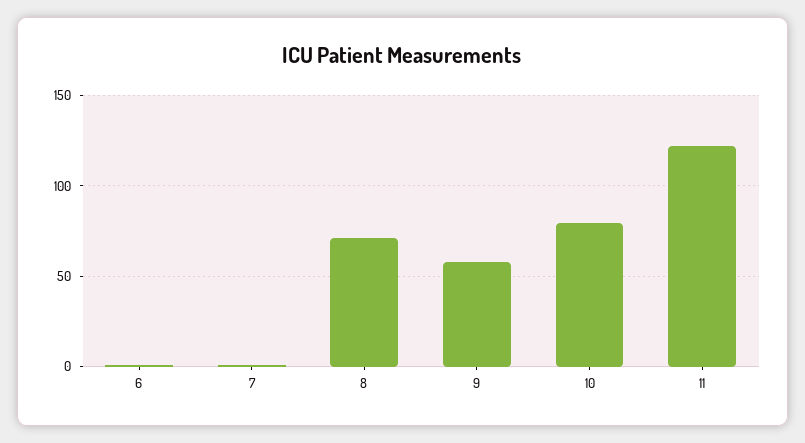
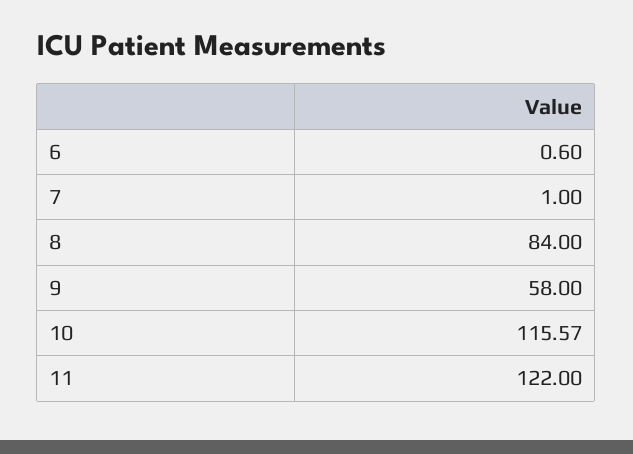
  {
    "6": 0.6,
    "7": 1,
-   "8": 70,
+   "8": 84,
    "9": 58,
-   "10": 80,
+   "10": 115.57,
    "11": 122
  }

